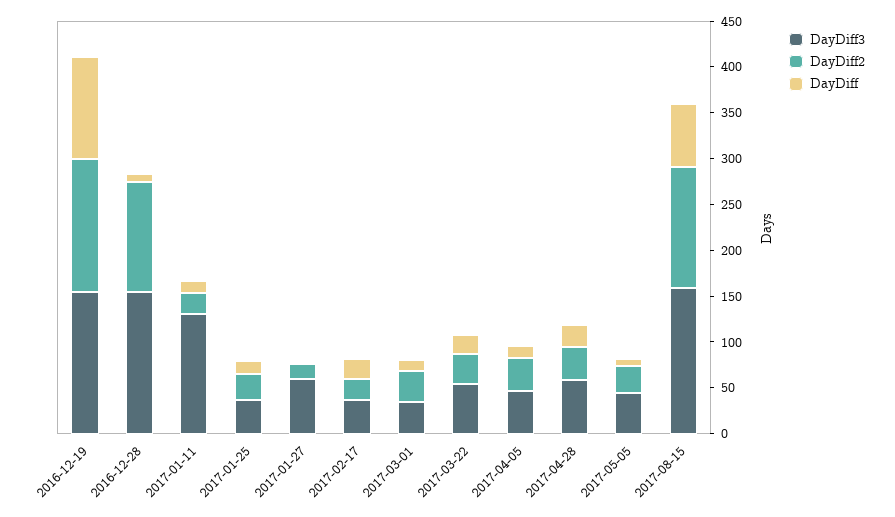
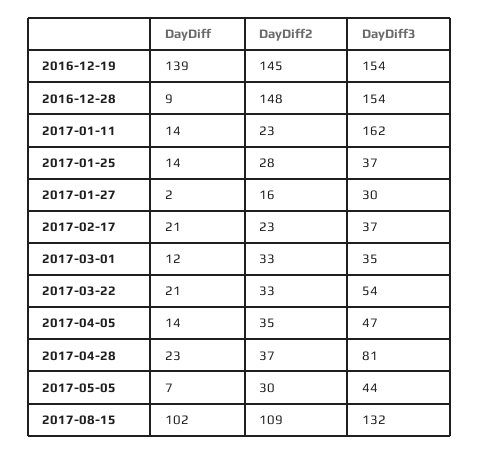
  {
    "DayDiff3": {
      "2016-12-19": 154,
      "2016-12-28": 154,
-     "2017-01-11": 130,
+     "2017-01-11": 162,
      "2017-01-25": 37,
-     "2017-01-27": 60,
+     "2017-01-27": 30,
      "2017-02-17": 37,
      "2017-03-01": 35,
      "2017-03-22": 54,
      "2017-04-05": 47,
-     "2017-04-28": 60,
+     "2017-04-28": 81,
      "2017-05-05": 44,
-     "2017-08-15": 160
+     "2017-08-15": 132
    },
    "DayDiff2": {
      "2016-12-19": 145,
-     "2016-12-28": 120,
+     "2016-12-28": 148,
      "2017-01-11": 23,
      "2017-01-25": 28,
      "2017-01-27": 16,
      "2017-02-17": 23,
      "2017-03-01": 33,
      "2017-03-22": 33,
      "2017-04-05": 35,
      "2017-04-28": 37,
      "2017-05-05": 30,
-     "2017-08-15": 130
+     "2017-08-15": 109
    },
    "DayDiff": {
-     "2016-12-19": 110,
+     "2016-12-19": 139,
      "2016-12-28": 9,
      "2017-01-11": 14,
      "2017-01-25": 14,
      "2017-01-27": 2,
      "2017-02-17": 21,
      "2017-03-01": 12,
      "2017-03-22": 21,
      "2017-04-05": 14,
      "2017-04-28": 23,
      "2017-05-05": 7,
-     "2017-08-15": 70
+     "2017-08-15": 102
    }
  }

